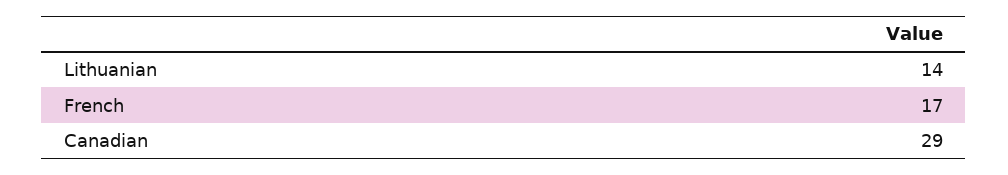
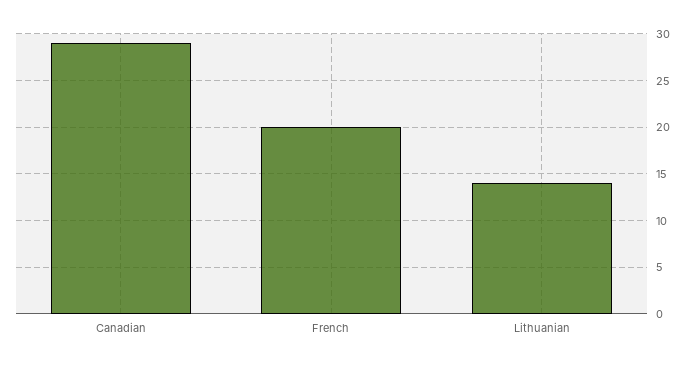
  {
    "Lithuanian": 14,
-   "French": 17,
+   "French": 20,
    "Canadian": 29
  }

